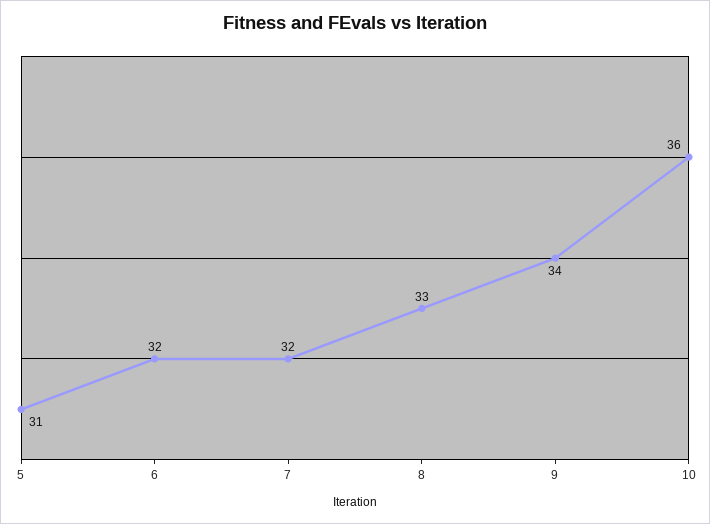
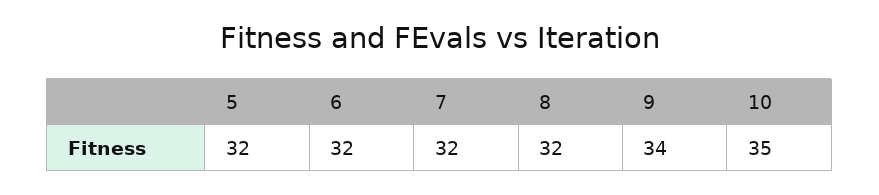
  {
-   "5": 31,
+   "5": 32,
    "6": 32,
    "7": 32,
-   "8": 33,
+   "8": 32,
    "9": 34,
-   "10": 36
+   "10": 35
  }

